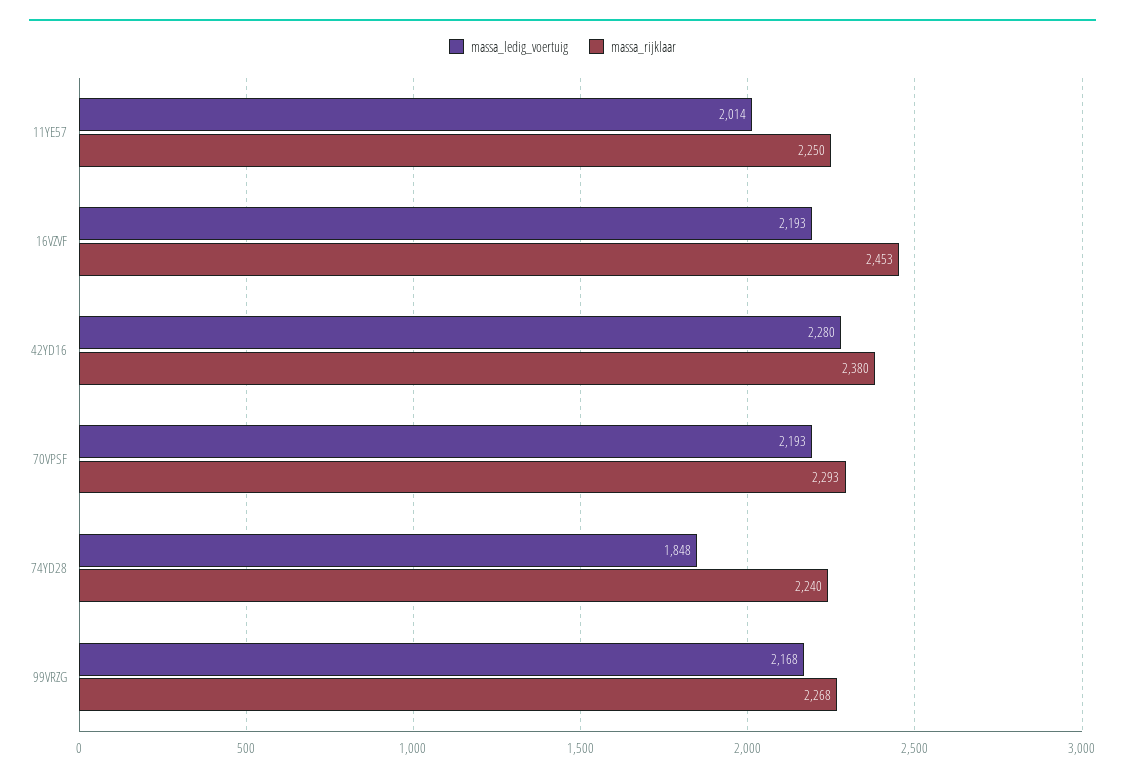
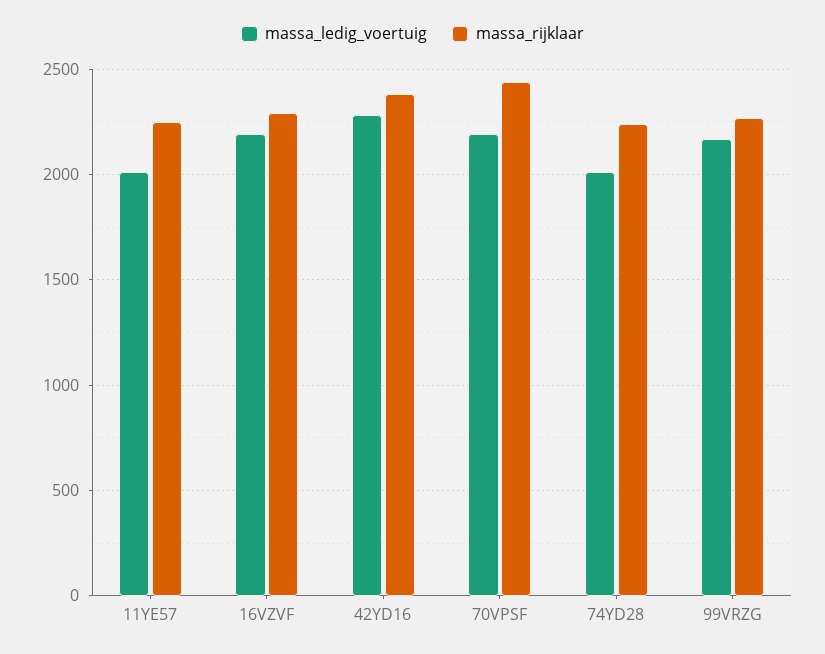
  {
    "massa_ledig_voertuig": {
      "11YE57": 2014,
      "16VZVF": 2193,
      "42YD16": 2280,
      "70VPSF": 2193,
-     "74YD28": 1848,
+     "74YD28": 2000,
      "99VRZG": 2168
    },
    "massa_rijklaar": {
      "11YE57": 2250,
-     "16VZVF": 2453,
+     "16VZVF": 2300,
      "42YD16": 2380,
-     "70VPSF": 2293,
+     "70VPSF": 2450,
      "74YD28": 2240,
      "99VRZG": 2268
    }
  }

